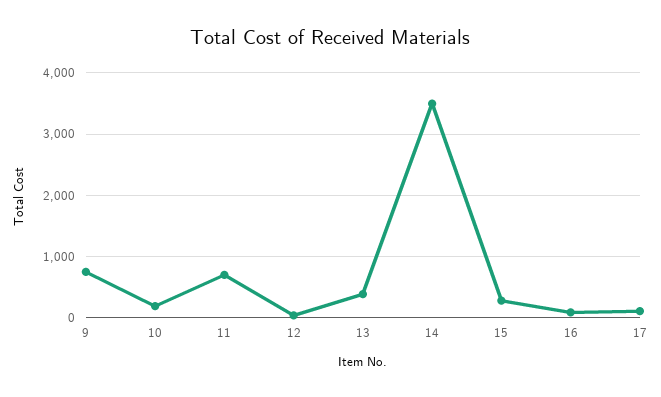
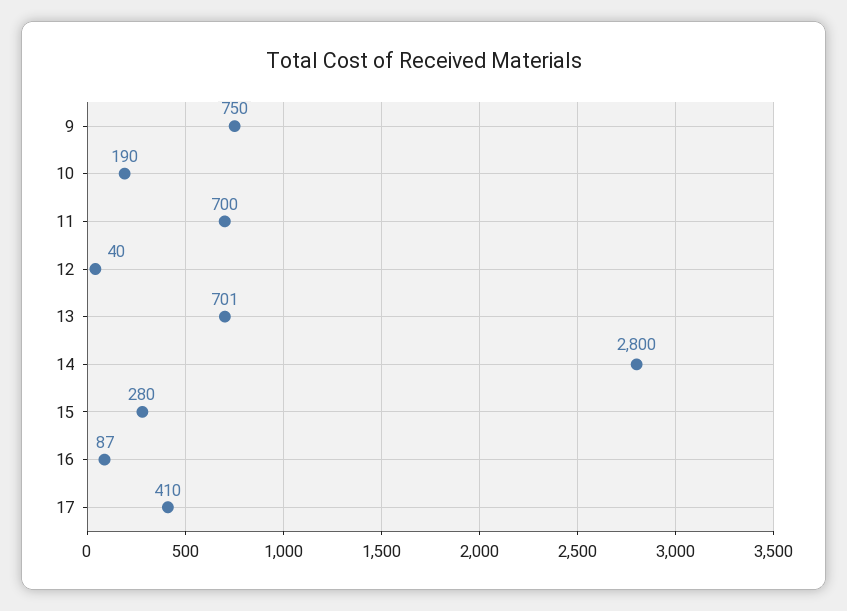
  {
    "9": 750,
    "10": 190,
    "11": 700,
    "12": 40,
-   "13": 400,
+   "13": 701,
-   "14": 3500,
+   "14": 2800,
    "15": 280,
    "16": 87,
-   "17": 100
+   "17": 410
  }

